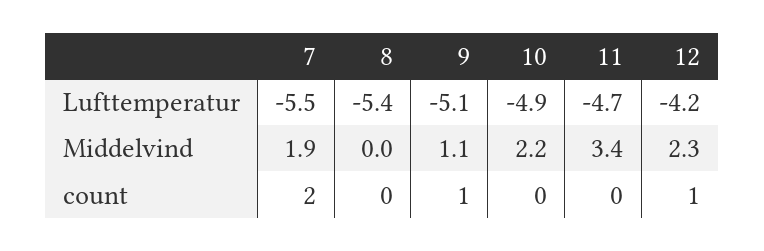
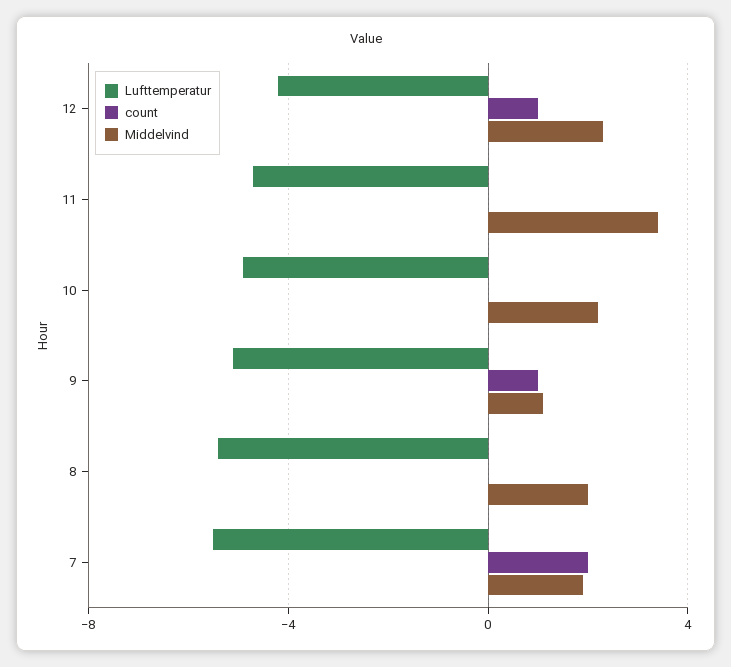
  {
    "Lufttemperatur": {
      "7": -5.5,
      "8": -5.4,
      "9": -5.1,
      "10": -4.9,
      "11": -4.7,
      "12": -4.2
    },
    "Middelvind": {
      "7": 1.9,
-     "8": 0,
+     "8": 2,
      "9": 1.1,
      "10": 2.2,
      "11": 3.4,
      "12": 2.3
    },
    "count": {
      "7": 2,
      "8": 0,
      "9": 1,
      "10": 0,
      "11": 0,
      "12": 1
    }
  }

